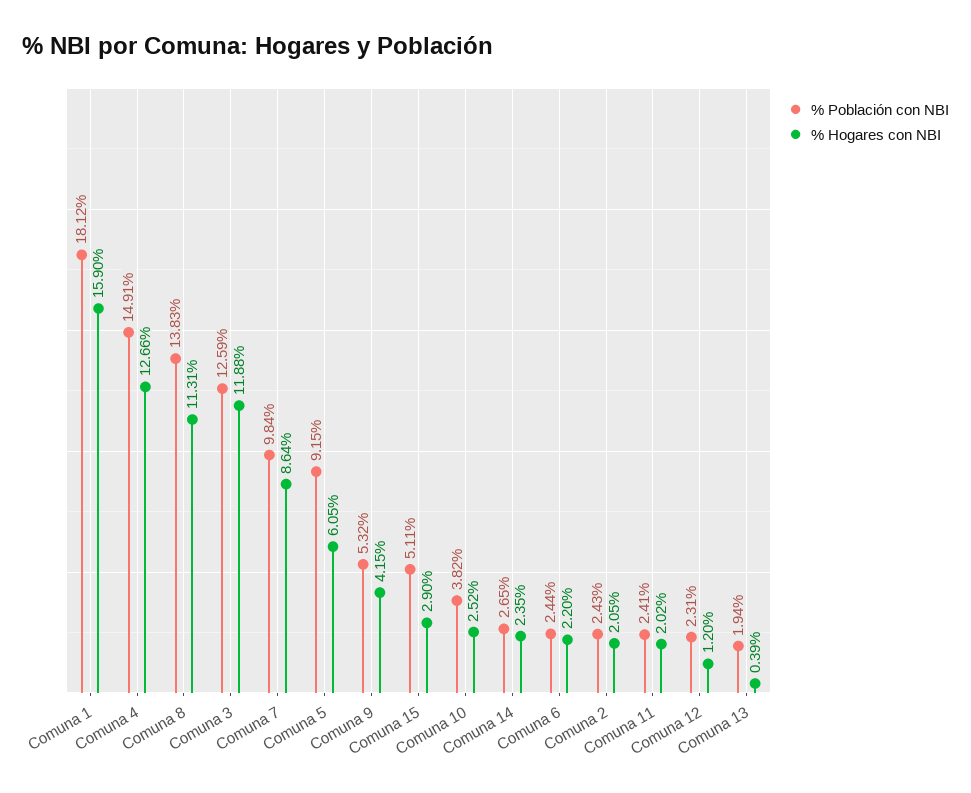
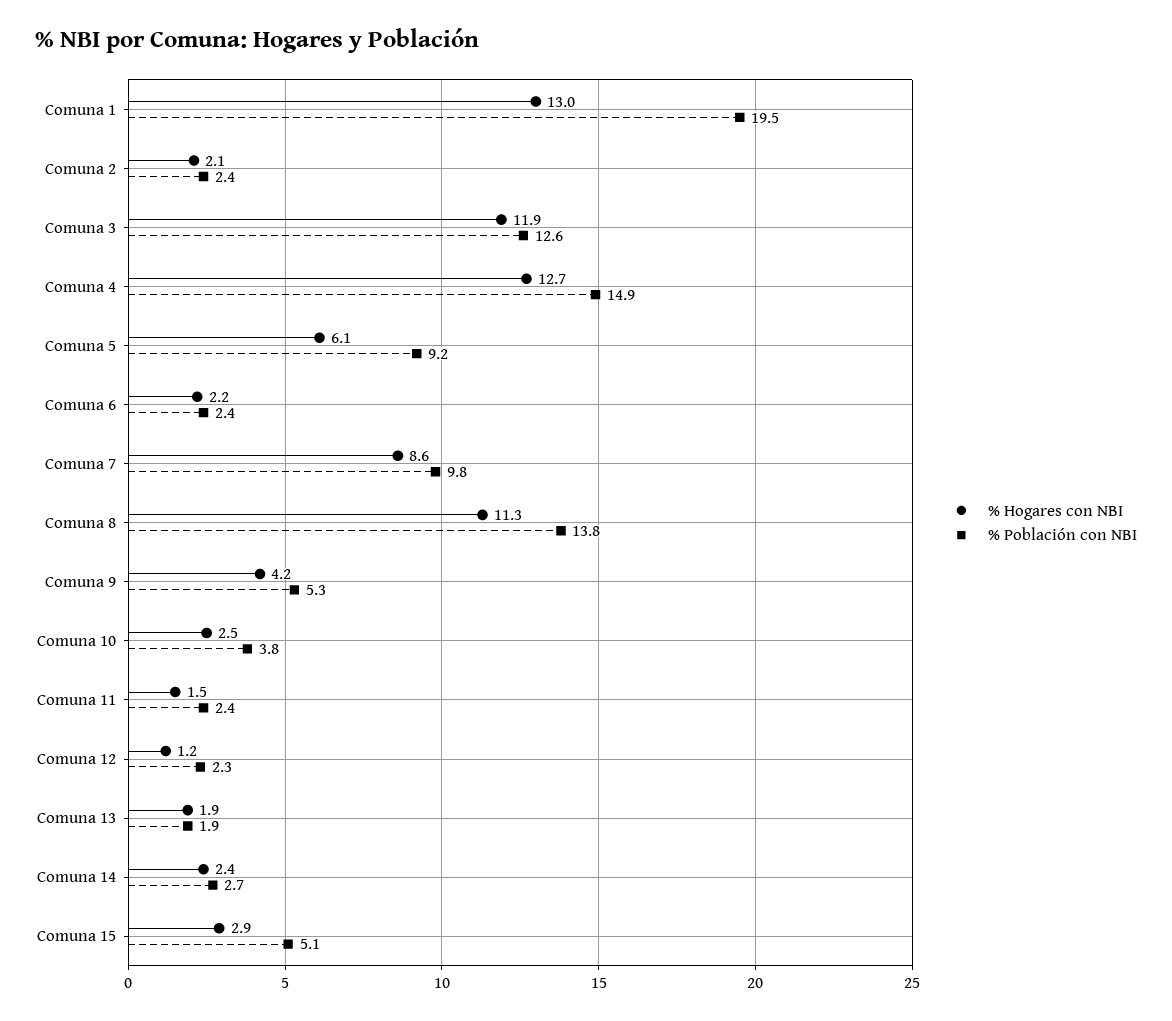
  {
    "% Población con NBI": {
-     "Comuna 1": 18.12,
+     "Comuna 1": 19.5,
      "Comuna 4": 14.91,
      "Comuna 8": 13.83,
      "Comuna 3": 12.59,
      "Comuna 7": 9.84,
      "Comuna 5": 9.15,
      "Comuna 9": 5.32,
      "Comuna 15": 5.11,
      "Comuna 10": 3.82,
      "Comuna 14": 2.65,
      "Comuna 6": 2.44,
      "Comuna 2": 2.43,
      "Comuna 11": 2.41,
      "Comuna 12": 2.31,
      "Comuna 13": 1.94
    },
    "% Hogares con NBI": {
-     "Comuna 1": 15.9,
+     "Comuna 1": 13,
      "Comuna 4": 12.66,
      "Comuna 8": 11.31,
      "Comuna 3": 11.88,
      "Comuna 7": 8.64,
      "Comuna 5": 6.05,
      "Comuna 9": 4.15,
      "Comuna 15": 2.9,
      "Comuna 10": 2.52,
      "Comuna 14": 2.35,
      "Comuna 6": 2.2,
      "Comuna 2": 2.05,
-     "Comuna 11": 2.02,
+     "Comuna 11": 1.5,
      "Comuna 12": 1.2,
-     "Comuna 13": 0.39
+     "Comuna 13": 1.9
    }
  }

